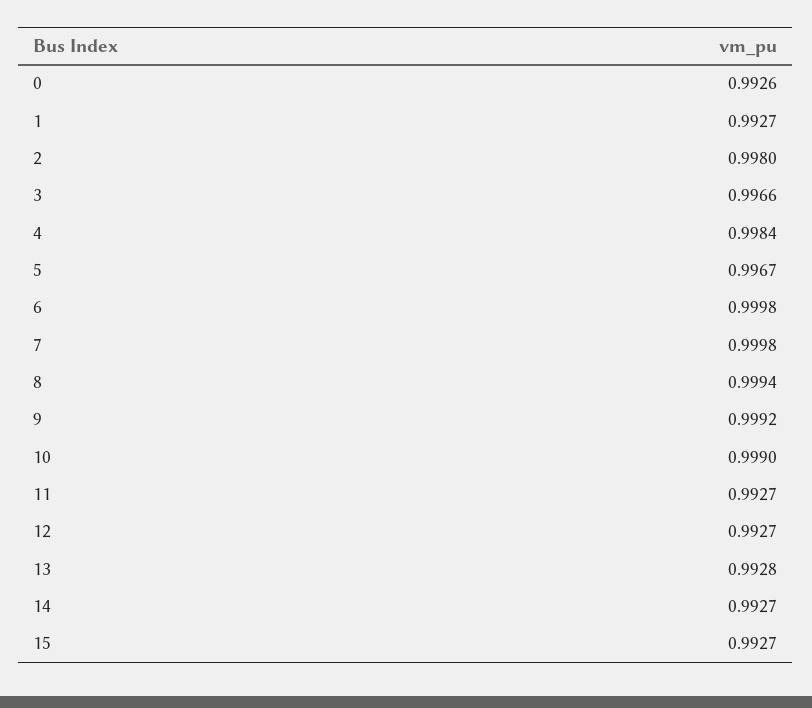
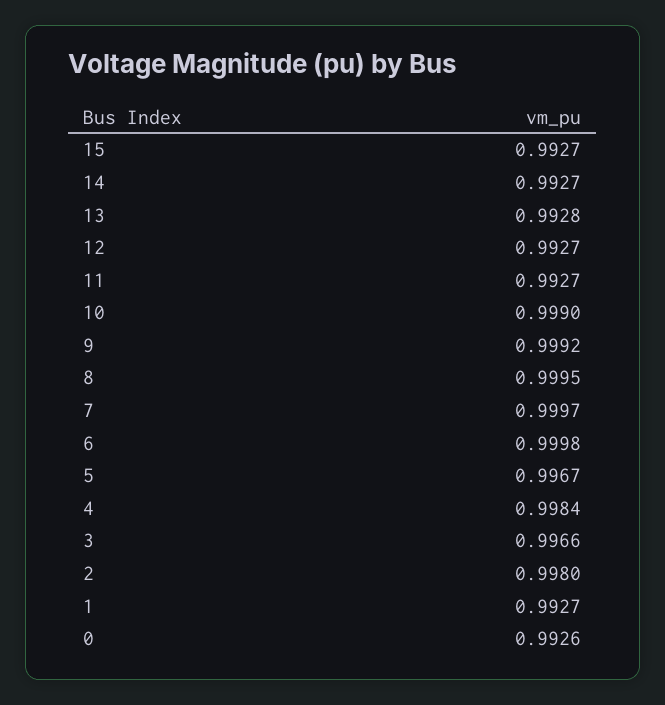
  {
    "0": 0.9926,
    "1": 0.9927,
    "2": 0.998,
    "3": 0.9966,
    "4": 0.9984,
    "5": 0.9967,
    "6": 0.9998,
-   "7": 0.9998,
+   "7": 0.9997,
-   "8": 0.9994,
+   "8": 0.9995,
    "9": 0.9992,
    "10": 0.999,
    "11": 0.9927,
    "12": 0.9927,
    "13": 0.9928,
    "14": 0.9927,
    "15": 0.9927
  }

